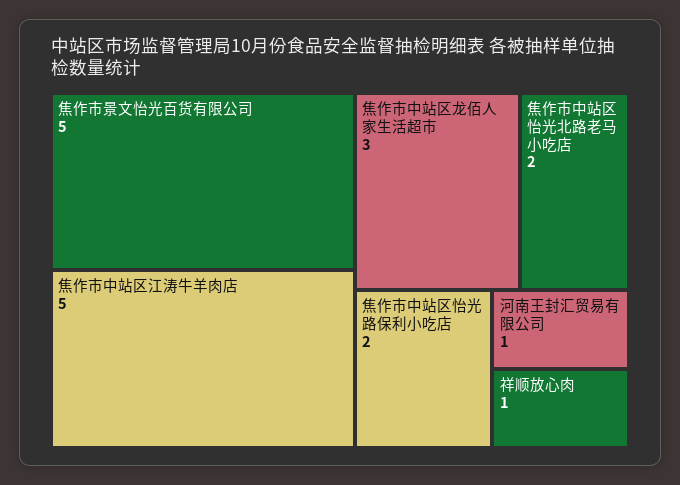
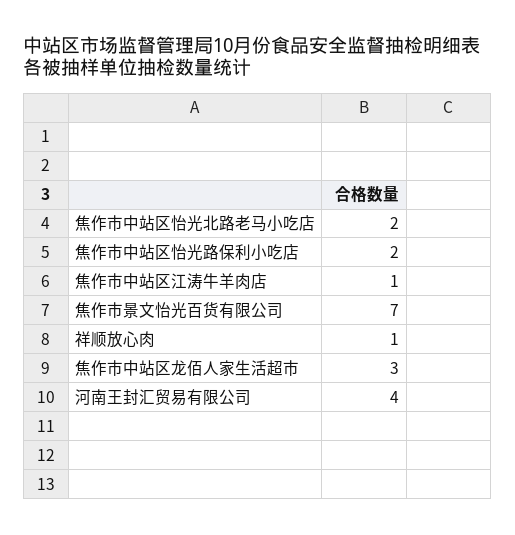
  {
-   "焦作市景文怡光百货有限公司": 5,
+   "焦作市景文怡光百货有限公司": 7,
-   "焦作市中站区江涛牛羊肉店": 5,
+   "焦作市中站区江涛牛羊肉店": 1,
    "焦作市中站区龙佰人家生活超市": 3,
    "焦作市中站区怡光北路老马小吃店": 2,
    "焦作市中站区怡光路保利小吃店": 2,
-   "河南王封汇贸易有限公司": 1,
+   "河南王封汇贸易有限公司": 4,
    "祥顺放心肉": 1
  }

